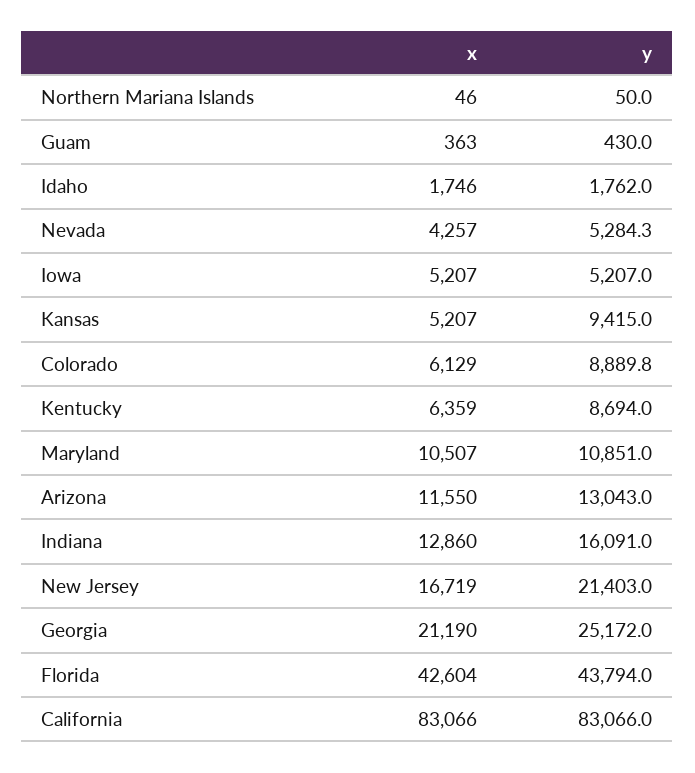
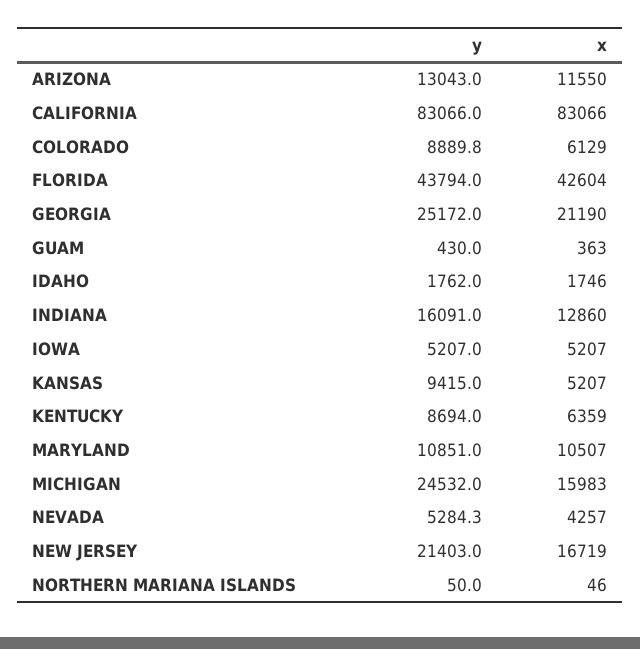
  {
    "x": {
      "Northern Mariana Islands": 46,
      "Guam": 363,
      "Idaho": 1746,
      "Nevada": 4257,
      "Iowa": 5207,
      "Kansas": 5207,
      "Colorado": 6129,
      "Kentucky": 6359,
      "Maryland": 10507,
      "Arizona": 11550,
      "Indiana": 12860,
      "New Jersey": 16719,
      "Georgia": 21190,
      "Florida": 42604,
-     "California": 83066
+     "California": 83066,
+     "MICHIGAN": 15983
    },
    "y": {
      "Northern Mariana Islands": 50,
      "Guam": 430,
      "Idaho": 1762,
      "Nevada": 5284.3,
      "Iowa": 5207,
      "Kansas": 9415,
      "Colorado": 8889.8,
      "Kentucky": 8694,
      "Maryland": 10851,
      "Arizona": 13043,
      "Indiana": 16091,
      "New Jersey": 21403,
      "Georgia": 25172,
      "Florida": 43794,
-     "California": 83066
+     "California": 83066,
+     "MICHIGAN": 24532
    }
  }

